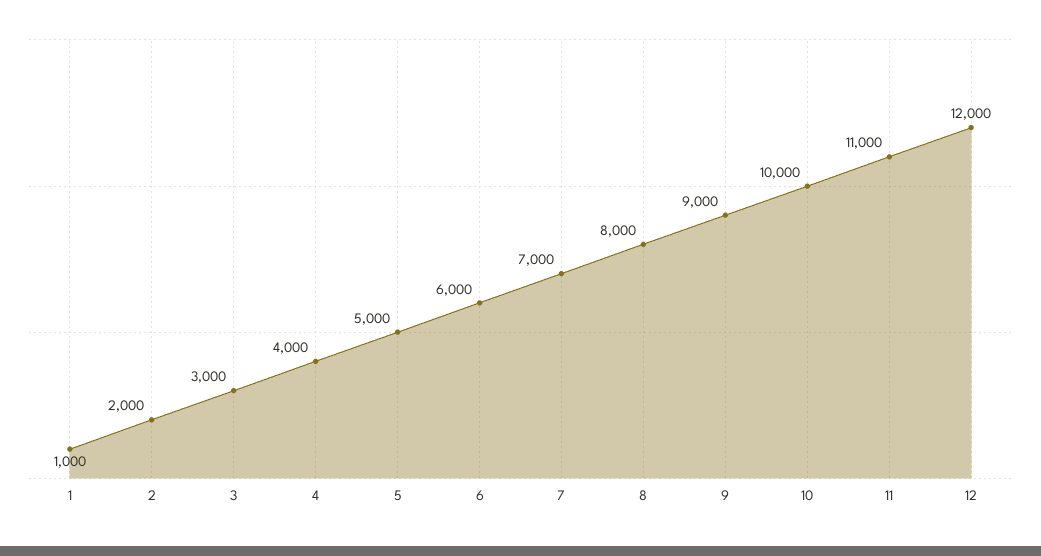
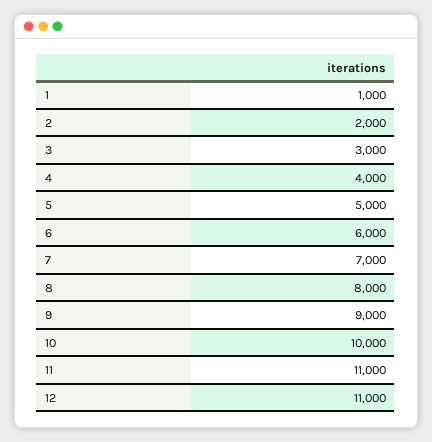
  {
    "1": 1000,
    "2": 2000,
    "3": 3000,
    "4": 4000,
    "5": 5000,
    "6": 6000,
    "7": 7000,
    "8": 8000,
    "9": 9000,
    "10": 10000,
    "11": 11000,
-   "12": 12000
+   "12": 11000
  }

